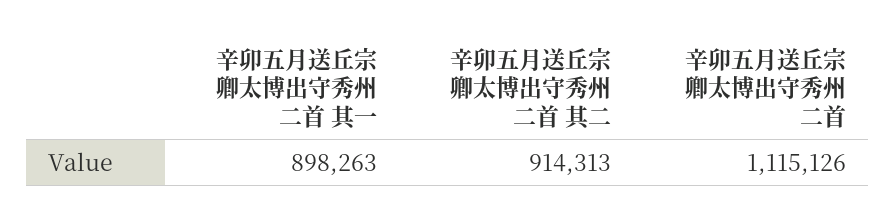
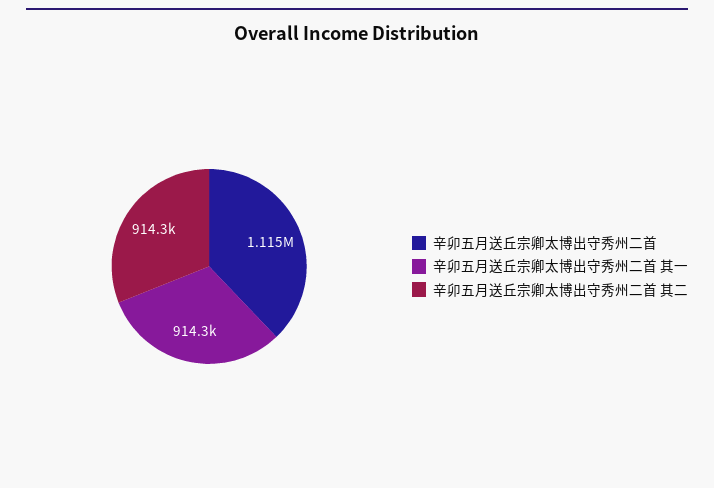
  {
-   "辛卯五月送丘宗卿太博出守秀州二首 其一": 898263,
+   "辛卯五月送丘宗卿太博出守秀州二首 其一": 914300,
    "辛卯五月送丘宗卿太博出守秀州二首 其二": 914313,
    "辛卯五月送丘宗卿太博出守秀州二首": 1115126
  }

